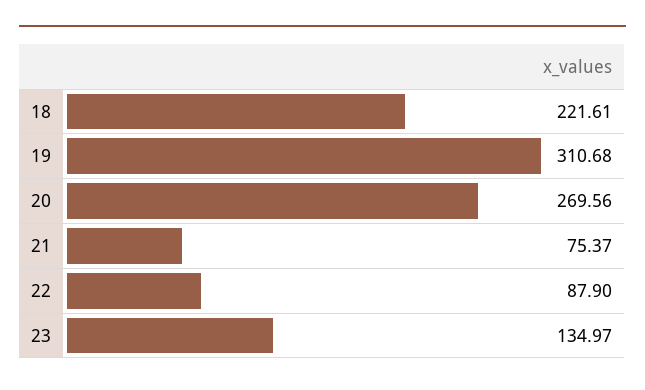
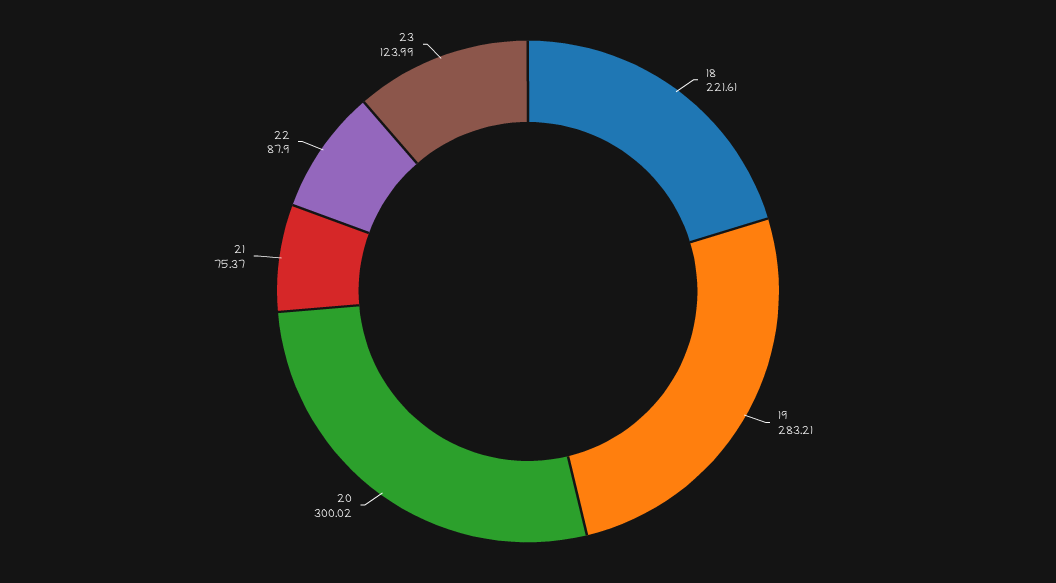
  {
    "18": 221.61,
-   "19": 310.68,
+   "19": 283.21,
-   "20": 269.56,
+   "20": 300.02,
    "21": 75.37,
    "22": 87.9,
-   "23": 134.97
+   "23": 123.99
  }

